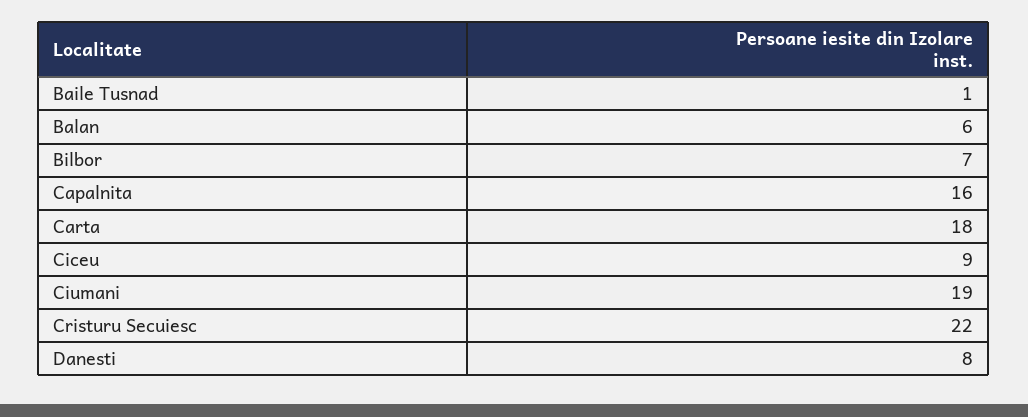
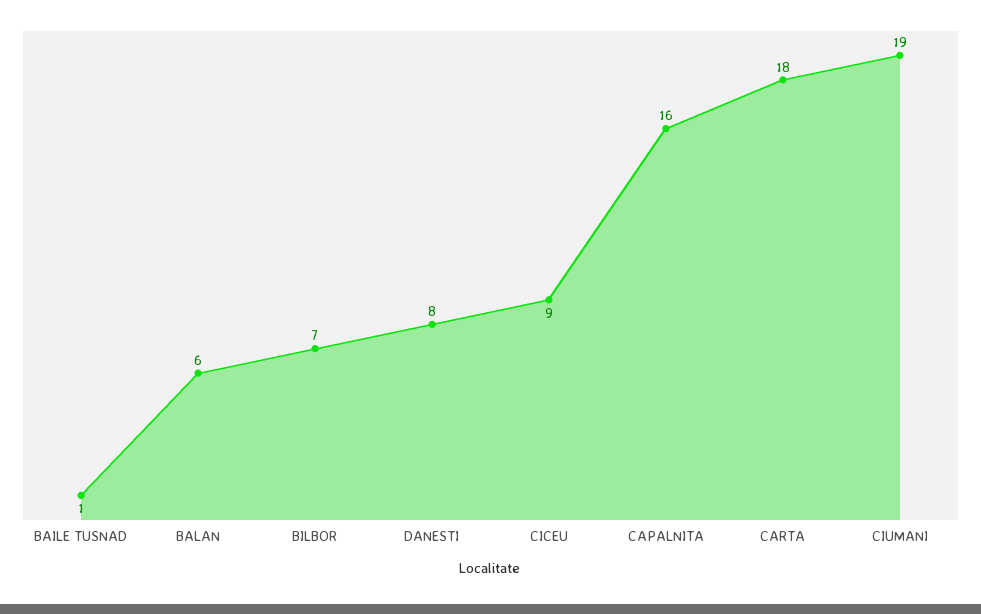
  {
    "Baile Tusnad": 1,
    "Balan": 6,
    "Bilbor": 7,
    "Capalnita": 16,
    "Carta": 18,
    "Ciceu": 9,
    "Ciumani": 19,
-   "Cristuru Secuiesc": 22,
    "Danesti": 8
  }

